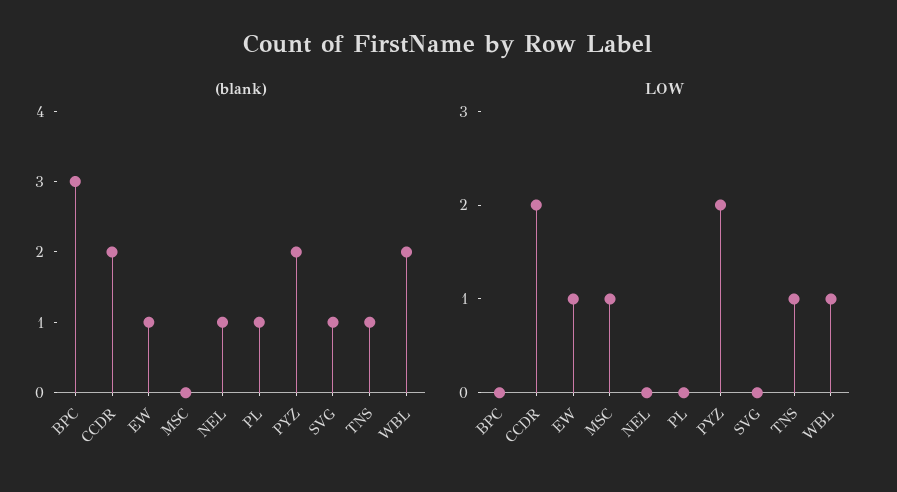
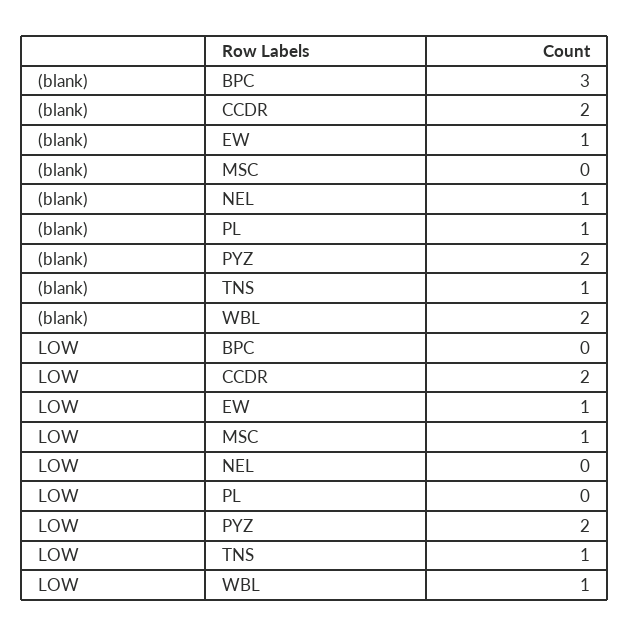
  {
    "(blank)": {
      "BPC": 3,
      "CCDR": 2,
      "EW": 1,
      "MSC": 0,
      "NEL": 1,
      "PL": 1,
      "PYZ": 2,
-     "SVG": 1,
      "TNS": 1,
      "WBL": 2
    },
    "LOW": {
      "BPC": 0,
      "CCDR": 2,
      "EW": 1,
      "MSC": 1,
      "NEL": 0,
      "PL": 0,
      "PYZ": 2,
-     "SVG": 0,
      "TNS": 1,
      "WBL": 1
    }
  }

